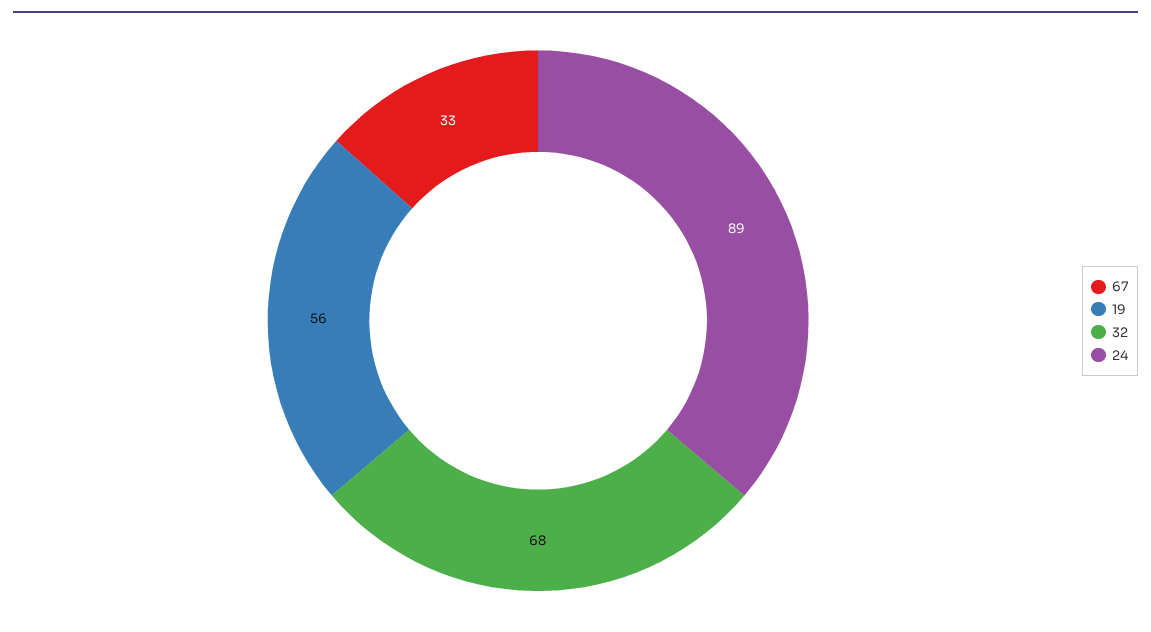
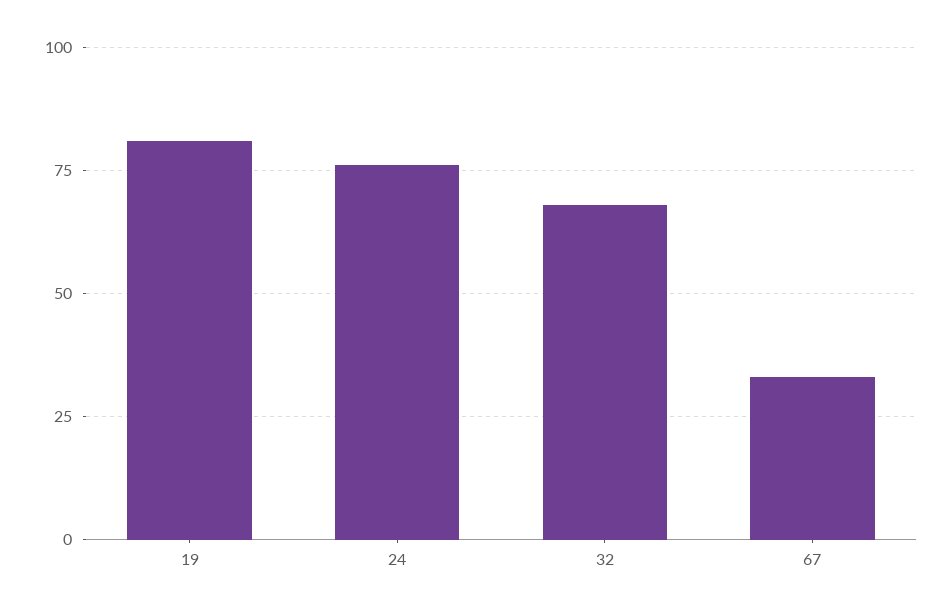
  {
    "67": 33,
-   "19": 56,
+   "19": 80,
    "32": 68,
-   "24": 89
+   "24": 75
  }

